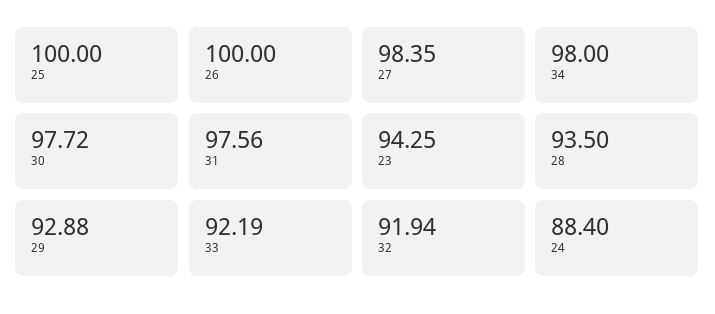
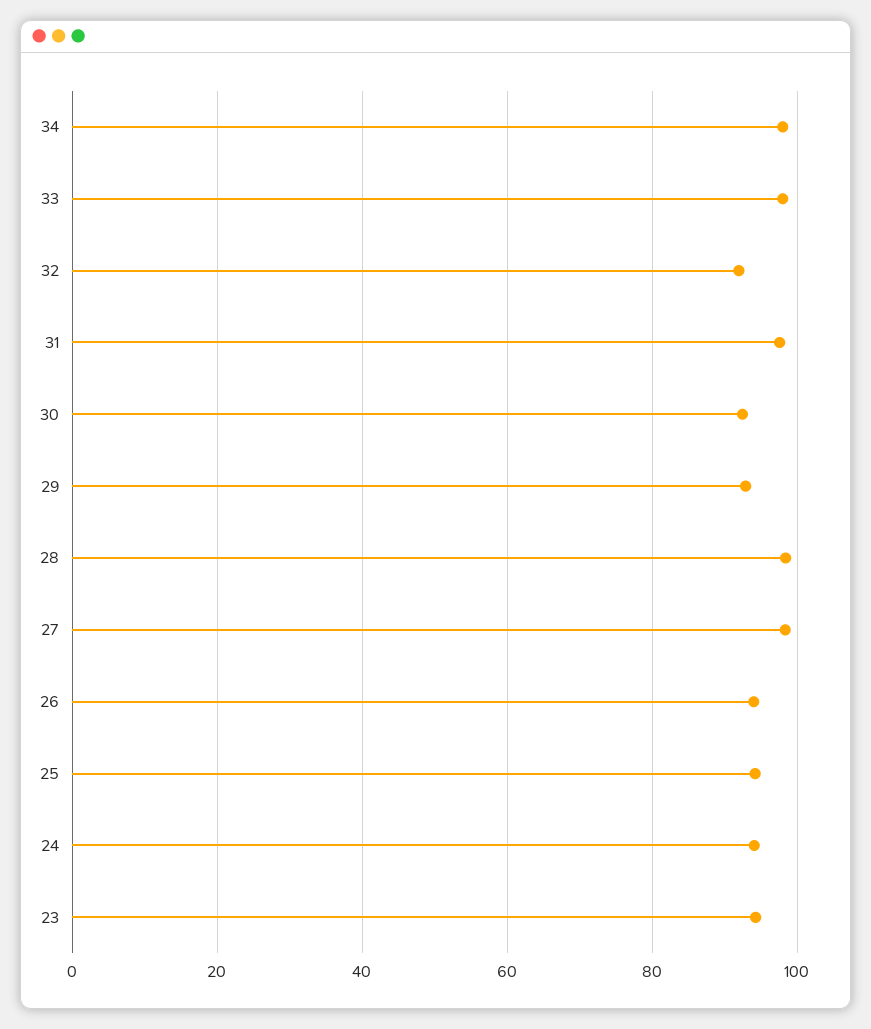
  {
-   "25": 100,
+   "25": 94,
-   "26": 100,
+   "26": 94,
    "27": 98.35,
    "34": 98,
-   "30": 97.72,
+   "30": 92,
    "31": 97.56,
    "23": 94.25,
-   "28": 93.5,
+   "28": 98,
    "29": 92.88,
-   "33": 92.19,
+   "33": 98,
    "32": 91.94,
-   "24": 88.4
+   "24": 94
  }

